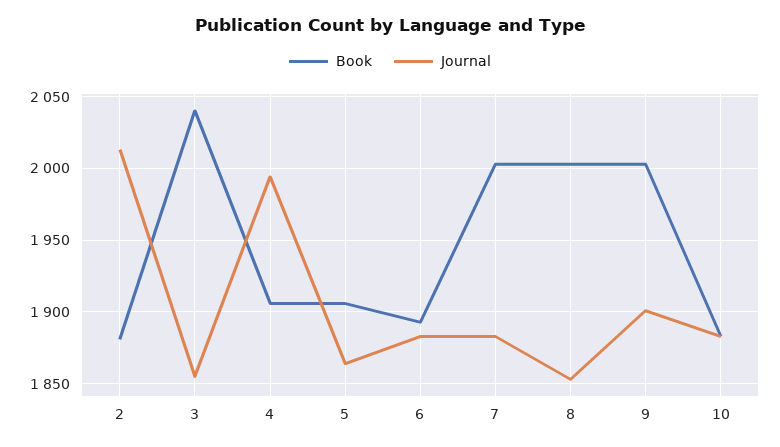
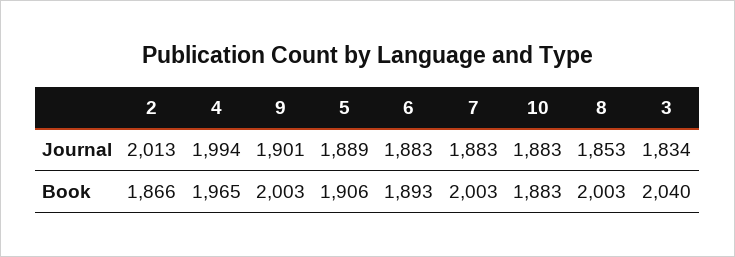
  {
    "Book": {
-     "2": 1880,
+     "2": 1866,
      "3": 2040,
-     "4": 1905,
+     "4": 1965,
      "5": 1906,
      "6": 1893,
      "7": 2003,
      "8": 2003,
      "9": 2003,
      "10": 1883
    },
    "Journal": {
      "2": 2013,
-     "3": 1855,
+     "3": 1834,
      "4": 1994,
-     "5": 1865,
+     "5": 1889,
      "6": 1883,
      "7": 1883,
      "8": 1853,
      "9": 1901,
      "10": 1883
    }
  }

